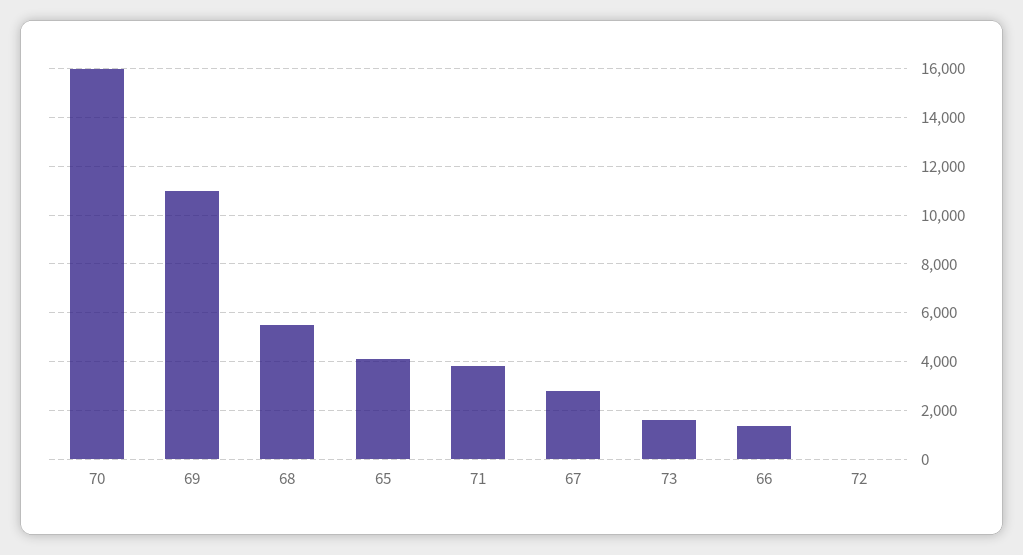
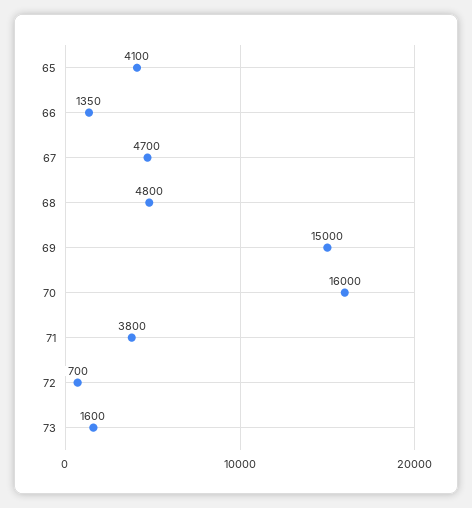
  {
    "70": 16000,
-   "69": 11000,
+   "69": 15000,
-   "68": 5500,
+   "68": 4800,
    "65": 4100,
    "71": 3800,
-   "67": 2750,
+   "67": 4700,
    "73": 1600,
    "66": 1350,
-   "72": 0
+   "72": 700
  }

